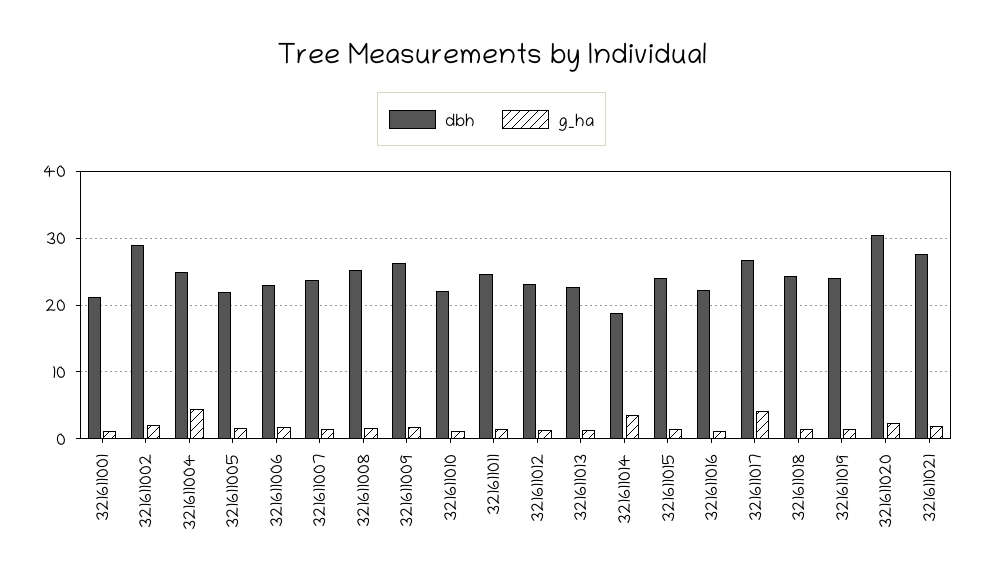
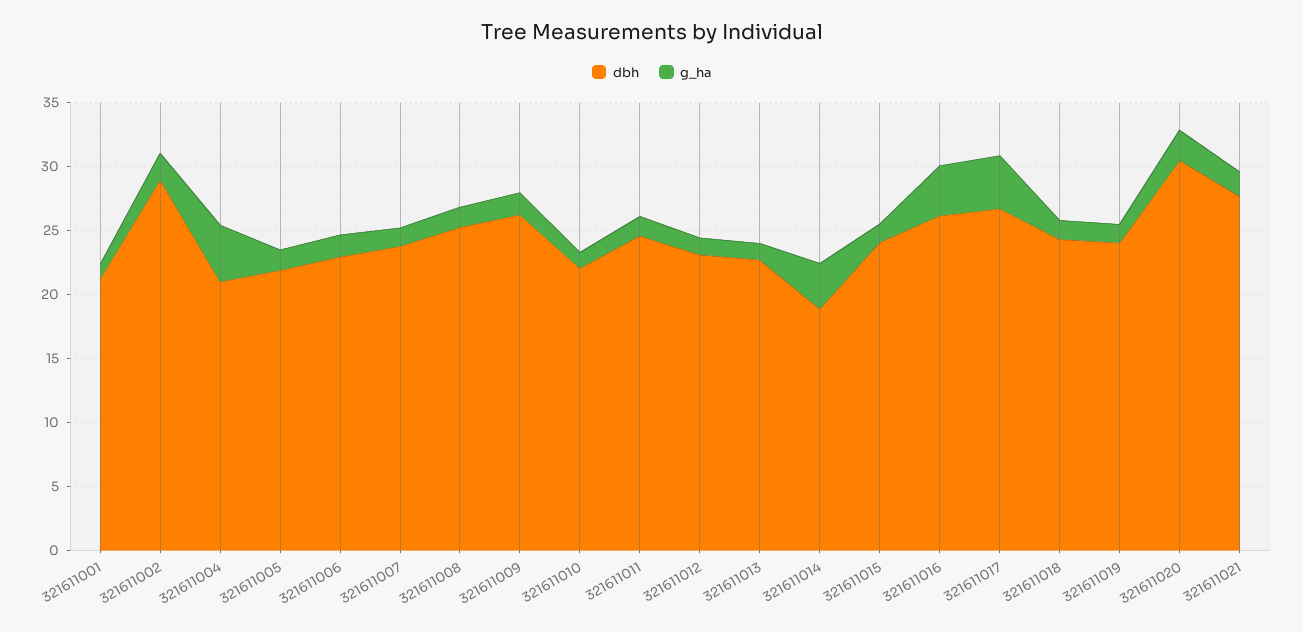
  {
    "dbh": {
      "321611001": 21,
      "321611002": 29,
-     "321611004": 25,
+     "321611004": 21,
      "321611005": 22,
      "321611006": 23,
      "321611007": 24,
      "321611008": 25,
      "321611009": 26,
      "321611010": 22,
      "321611011": 25,
      "321611012": 23,
      "321611013": 23,
      "321611014": 19,
      "321611015": 24,
-     "321611016": 22,
+     "321611016": 26,
      "321611017": 27,
      "321611018": 24,
      "321611019": 24,
      "321611020": 31,
      "321611021": 28
    },
    "g_ha": {
      "321611001": 1,
      "321611002": 2,
      "321611004": 4,
      "321611005": 2,
      "321611006": 2,
      "321611007": 1,
      "321611008": 2,
      "321611009": 2,
      "321611010": 1,
      "321611011": 2,
      "321611012": 1,
      "321611013": 1,
      "321611014": 4,
      "321611015": 1,
-     "321611016": 1,
+     "321611016": 4,
      "321611017": 4,
      "321611018": 1,
      "321611019": 1,
      "321611020": 2,
      "321611021": 2
    }
  }

